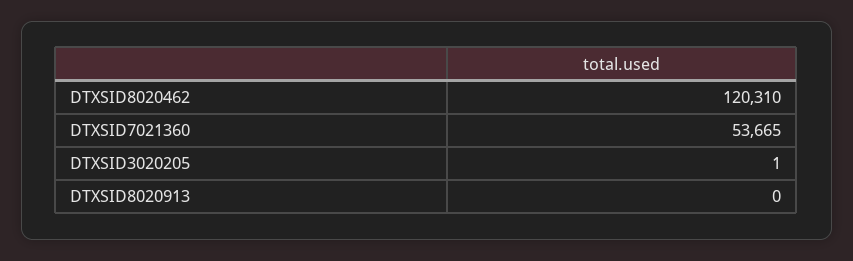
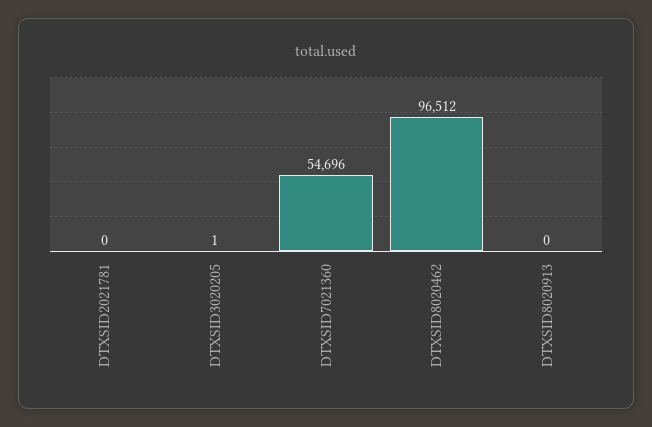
  {
-   "DTXSID8020462": 120310,
+   "DTXSID8020462": 96512,
-   "DTXSID7021360": 53665,
+   "DTXSID7021360": 54696,
    "DTXSID3020205": 1,
-   "DTXSID8020913": 0
+   "DTXSID8020913": 0,
+   "DTXSID2021781": 0
  }

